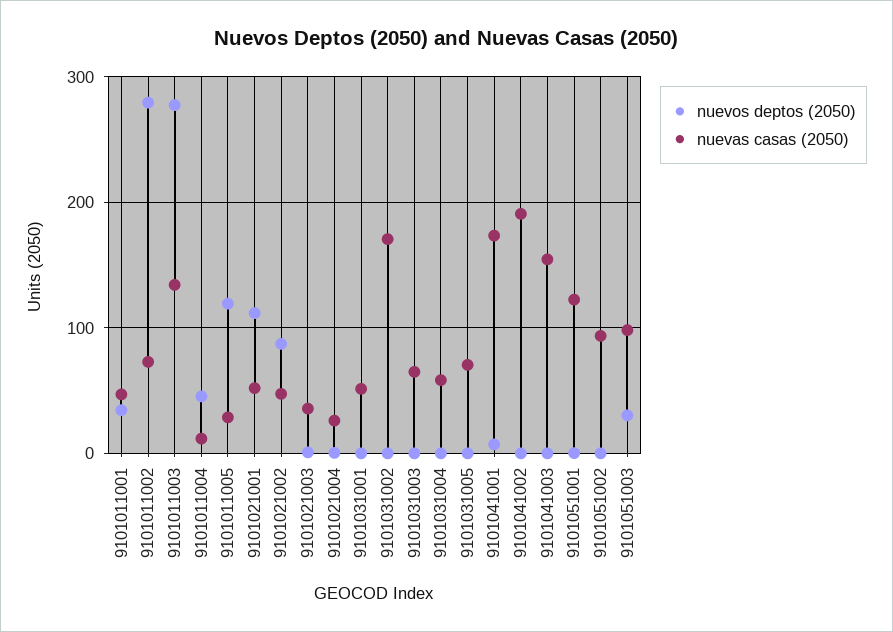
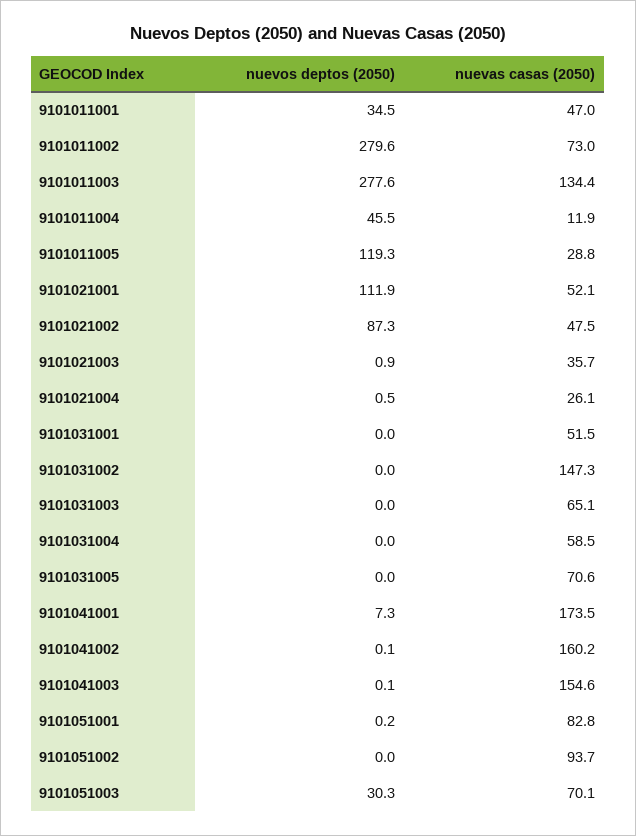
  {
    "nuevos deptos (2050)": {
      "9101011001": 34.5,
      "9101011002": 279.6,
      "9101011003": 277.6,
      "9101011004": 45.5,
      "9101011005": 119.3,
      "9101021001": 111.9,
      "9101021002": 87.3,
      "9101021003": 0.9,
      "9101021004": 0.5,
      "9101031001": 0,
      "9101031002": 0,
      "9101031003": 0,
      "9101031004": 0,
      "9101031005": 0,
      "9101041001": 7.3,
      "9101041002": 0.1,
      "9101041003": 0.1,
      "9101051001": 0.2,
      "9101051002": 0,
      "9101051003": 30.3
    },
    "nuevas casas (2050)": {
      "9101011001": 47,
      "9101011002": 73,
      "9101011003": 134.4,
      "9101011004": 11.9,
      "9101011005": 28.8,
      "9101021001": 52.1,
      "9101021002": 47.5,
      "9101021003": 35.7,
      "9101021004": 26.1,
      "9101031001": 51.5,
-     "9101031002": 170,
+     "9101031002": 147.3,
      "9101031003": 65.1,
      "9101031004": 58.5,
      "9101031005": 70.6,
      "9101041001": 173.5,
-     "9101041002": 190,
+     "9101041002": 160.2,
      "9101041003": 154.6,
-     "9101051001": 120,
+     "9101051001": 82.8,
      "9101051002": 93.7,
-     "9101051003": 100
+     "9101051003": 70.1
    }
  }

